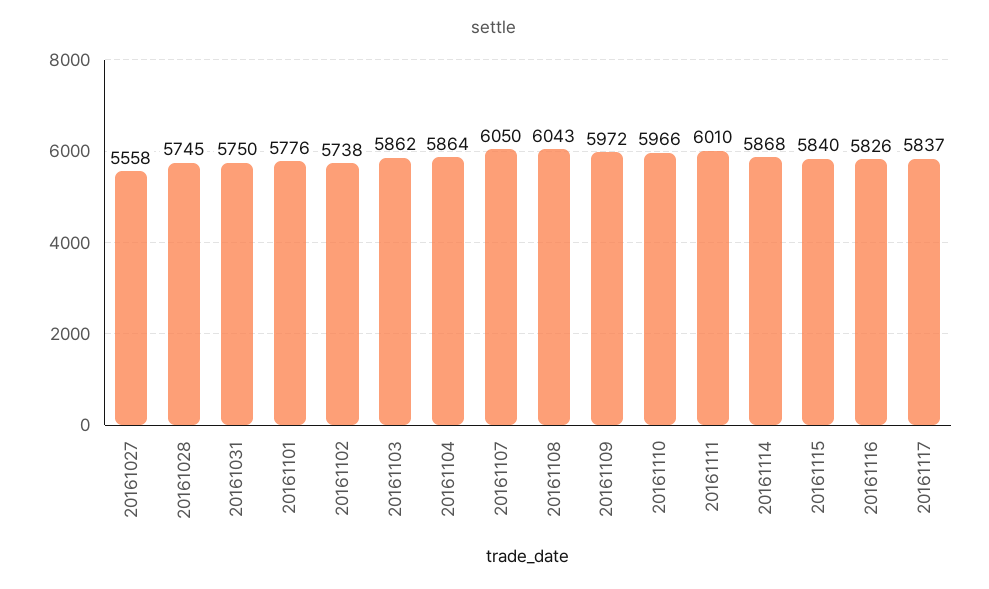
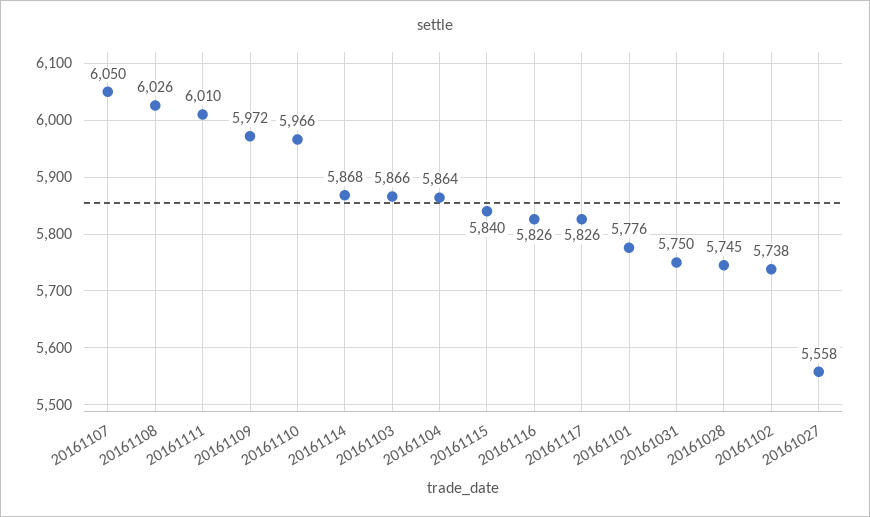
  {
    "20161027": 5558,
    "20161028": 5745,
    "20161031": 5750,
    "20161101": 5776,
    "20161102": 5738,
-   "20161103": 5862,
+   "20161103": 5866,
    "20161104": 5864,
    "20161107": 6050,
-   "20161108": 6043,
+   "20161108": 6026,
    "20161109": 5972,
    "20161110": 5966,
    "20161111": 6010,
    "20161114": 5868,
    "20161115": 5840,
    "20161116": 5826,
-   "20161117": 5837
+   "20161117": 5826
  }

